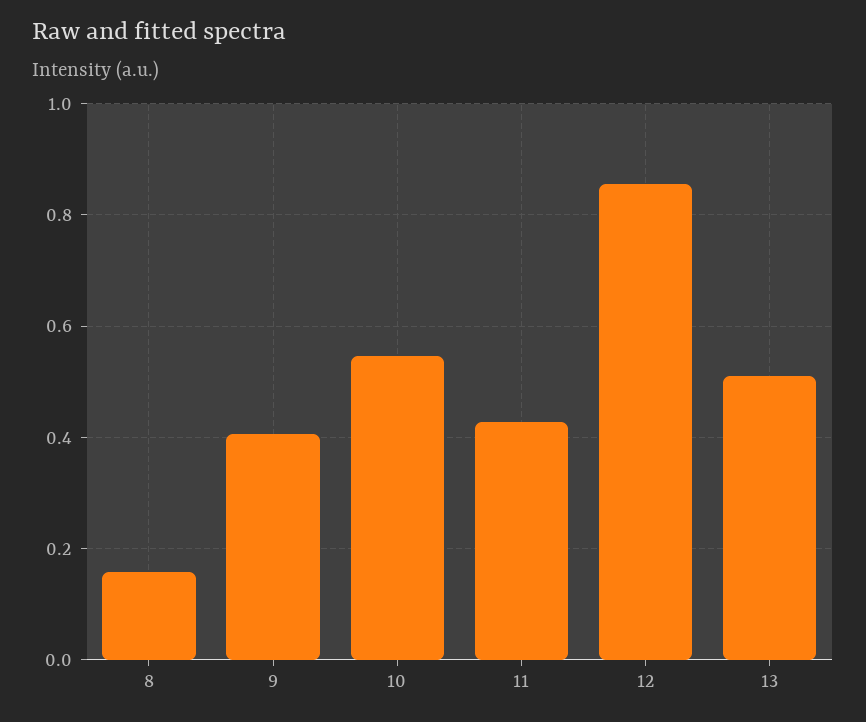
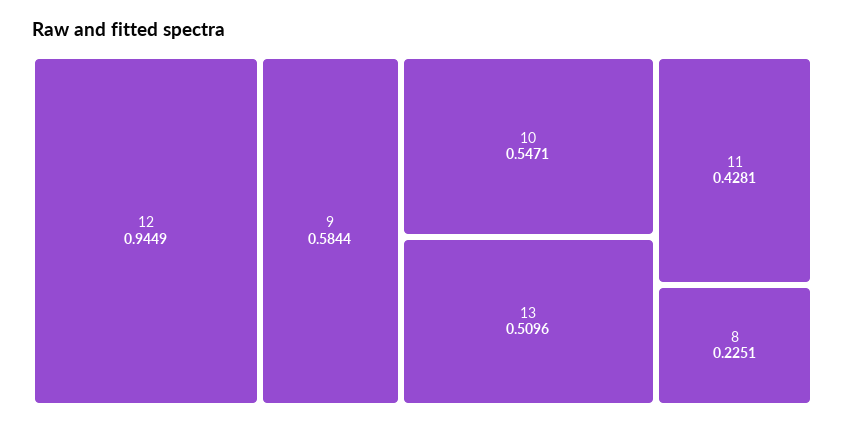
  {
-   "8": 0.16,
+   "8": 0.2251,
-   "9": 0.4,
+   "9": 0.5844,
    "10": 0.5471,
    "11": 0.4281,
-   "12": 0.86,
+   "12": 0.9449,
    "13": 0.5096
  }

